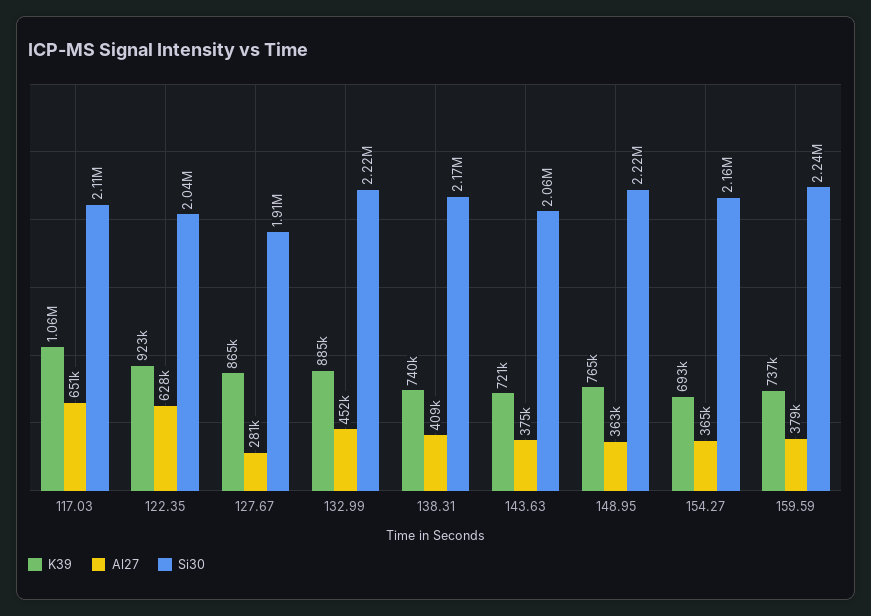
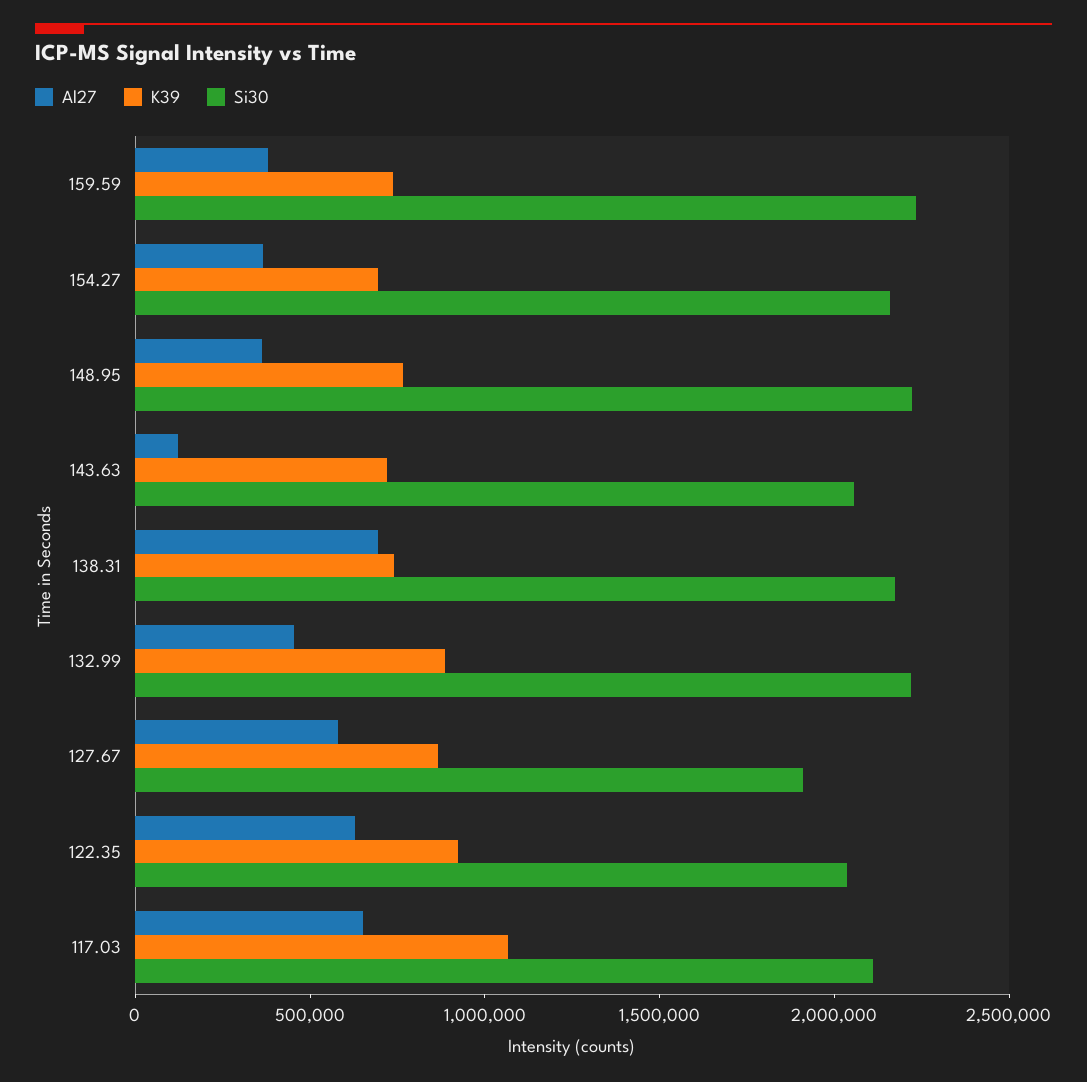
  {
    "K39": {
      "117.03": 1060000,
      "122.35": 923000,
      "127.67": 865000,
      "132.99": 885000,
      "138.31": 740000,
      "143.63": 721000,
      "148.95": 765000,
      "154.27": 693000,
      "159.59": 737000
    },
    "Al27": {
      "117.03": 651000,
      "122.35": 628000,
-     "127.67": 281000,
+     "127.67": 600000,
      "132.99": 452000,
-     "138.31": 409000,
+     "138.31": 700000,
-     "143.63": 375000,
+     "143.63": 100000,
      "148.95": 363000,
      "154.27": 365000,
      "159.59": 379000
    },
    "Si30": {
      "117.03": 2110000,
      "122.35": 2040000,
      "127.67": 1910000,
      "132.99": 2220000,
      "138.31": 2170000,
      "143.63": 2060000,
      "148.95": 2220000,
      "154.27": 2160000,
      "159.59": 2240000
    }
  }

